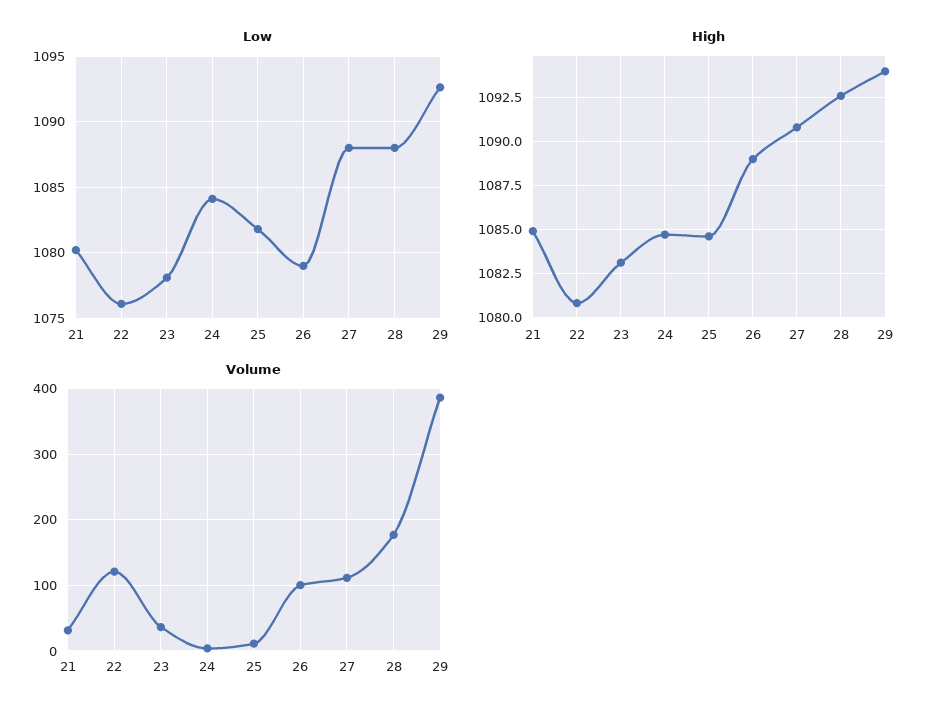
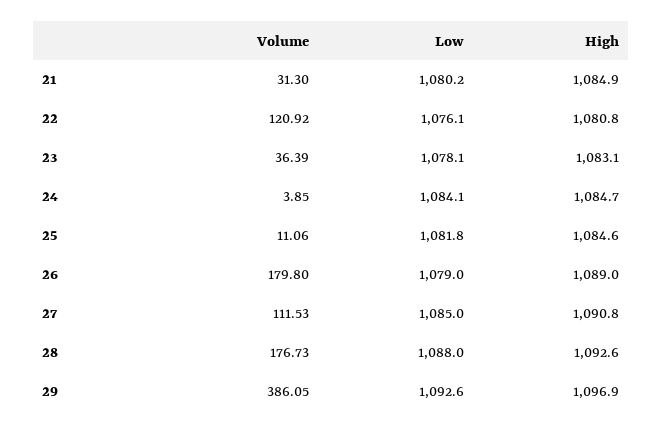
  {
    "Low": {
      "21": 1080.2,
      "22": 1076.1,
      "23": 1078.1,
      "24": 1084.1,
      "25": 1081.8,
      "26": 1079,
-     "27": 1088,
+     "27": 1085,
      "28": 1088,
      "29": 1092.6
    },
    "High": {
      "21": 1084.9,
      "22": 1080.8,
      "23": 1083.1,
      "24": 1084.7,
      "25": 1084.6,
      "26": 1089,
      "27": 1090.8,
      "28": 1092.6,
-     "29": 1094
+     "29": 1096.9
    },
    "Volume": {
      "21": 31.3,
      "22": 120.92,
      "23": 36.39,
      "24": 3.85,
      "25": 11.06,
-     "26": 100,
+     "26": 179.8,
      "27": 111.53,
      "28": 176.73,
      "29": 386.05
    }
  }

